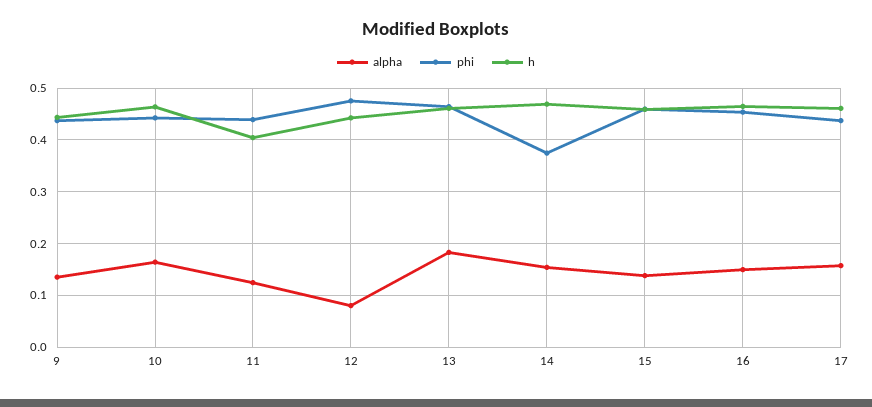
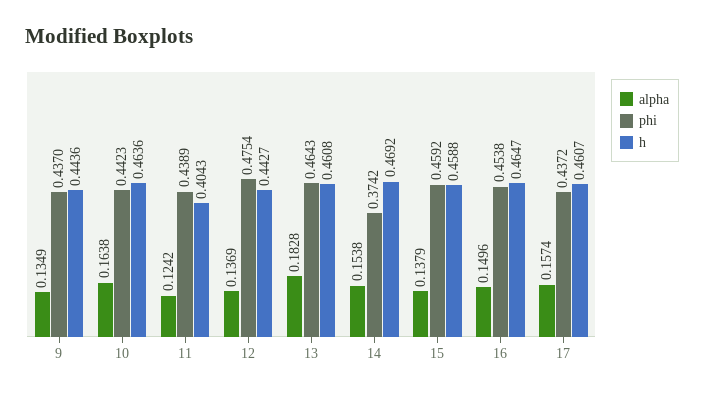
  {
    "alpha": {
      "9": 0.1349,
      "10": 0.1638,
      "11": 0.1242,
-     "12": 0.08,
+     "12": 0.1369,
      "13": 0.1828,
      "14": 0.1538,
      "15": 0.1379,
      "16": 0.1496,
      "17": 0.1574
    },
    "phi": {
      "9": 0.437,
      "10": 0.4423,
      "11": 0.4389,
      "12": 0.4754,
      "13": 0.4643,
      "14": 0.3742,
      "15": 0.4592,
      "16": 0.4538,
      "17": 0.4372
    },
    "h": {
      "9": 0.4436,
      "10": 0.4636,
      "11": 0.4043,
      "12": 0.4427,
      "13": 0.4608,
      "14": 0.4692,
      "15": 0.4588,
      "16": 0.4647,
      "17": 0.4607
    }
  }

